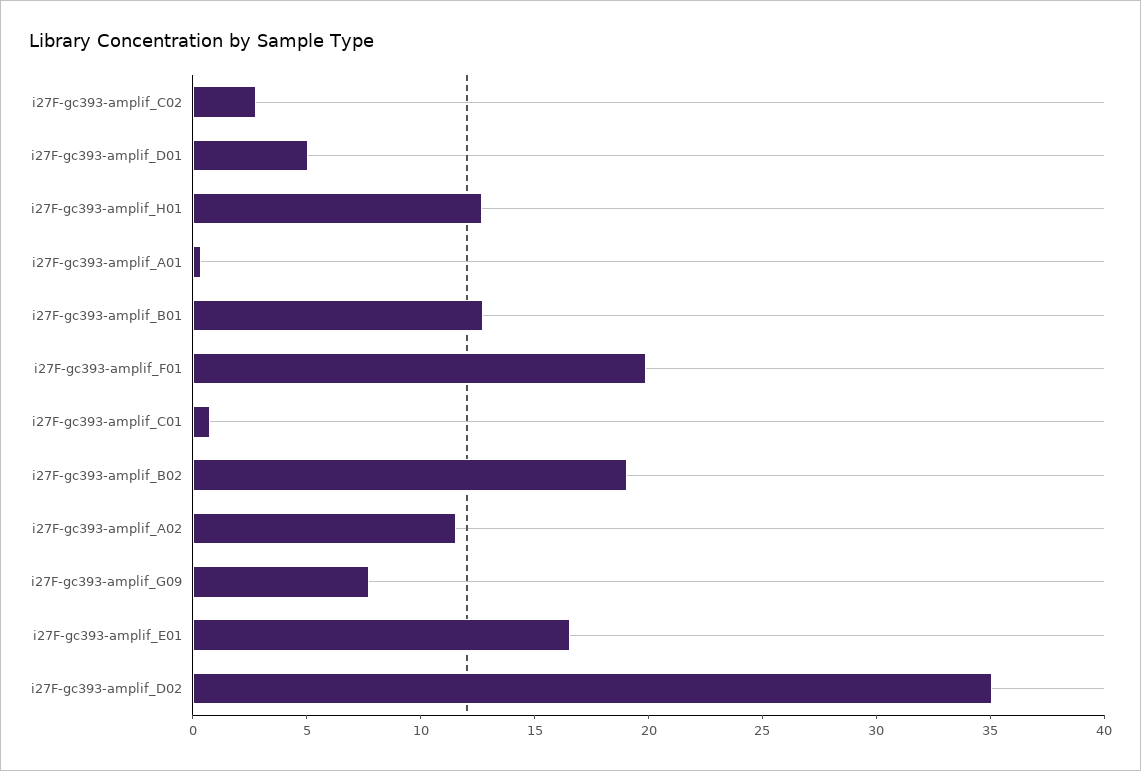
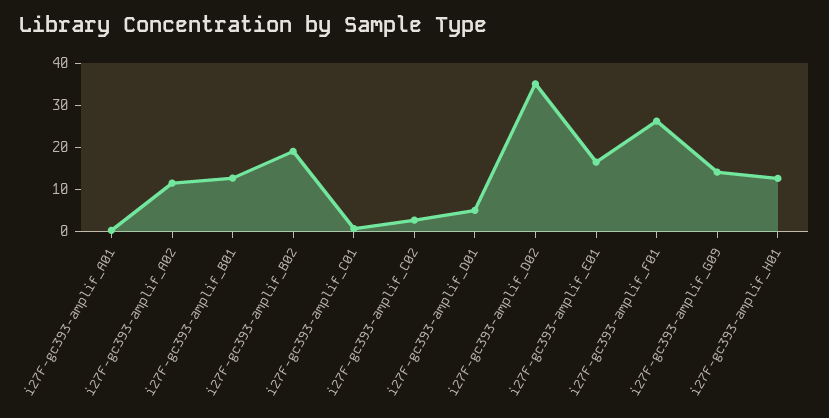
  {
    "i27F-gc393-amplif_C02": 3,
    "i27F-gc393-amplif_D01": 5,
    "i27F-gc393-amplif_H01": 13,
    "i27F-gc393-amplif_A01": 0,
    "i27F-gc393-amplif_B01": 13,
-   "i27F-gc393-amplif_F01": 20,
+   "i27F-gc393-amplif_F01": 26,
    "i27F-gc393-amplif_C01": 1,
    "i27F-gc393-amplif_B02": 19,
    "i27F-gc393-amplif_A02": 12,
-   "i27F-gc393-amplif_G09": 8,
+   "i27F-gc393-amplif_G09": 14,
    "i27F-gc393-amplif_E01": 17,
    "i27F-gc393-amplif_D02": 35
  }

